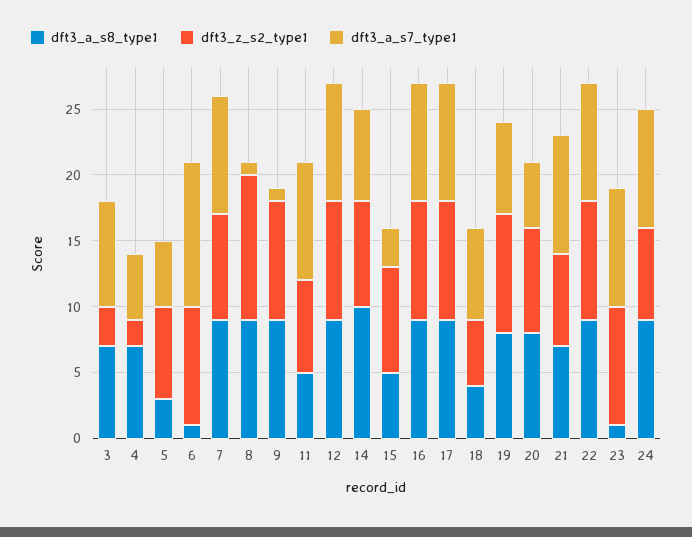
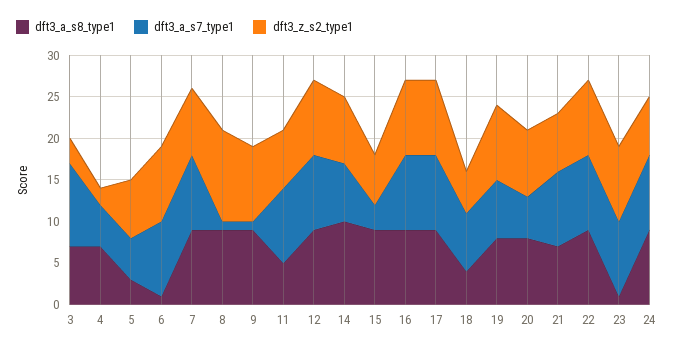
  {
    "dft3_a_s8_type1": {
      "3": 7,
      "4": 7,
      "5": 3,
      "6": 1,
      "7": 9,
      "8": 9,
      "9": 9,
      "11": 5,
      "12": 9,
      "14": 10,
-     "15": 5,
+     "15": 9,
      "16": 9,
      "17": 9,
      "18": 4,
      "19": 8,
      "20": 8,
      "21": 7,
      "22": 9,
      "23": 1,
      "24": 9
    },
    "dft3_z_s2_type1": {
      "3": 3,
      "4": 2,
      "5": 7,
      "6": 9,
      "7": 8,
      "8": 11,
      "9": 9,
      "11": 7,
      "12": 9,
      "14": 8,
-     "15": 8,
+     "15": 6,
      "16": 9,
      "17": 9,
      "18": 5,
      "19": 9,
      "20": 8,
      "21": 7,
      "22": 9,
      "23": 9,
      "24": 7
    },
    "dft3_a_s7_type1": {
-     "3": 8,
+     "3": 10,
      "4": 5,
      "5": 5,
-     "6": 11,
+     "6": 9,
      "7": 9,
      "8": 1,
      "9": 1,
      "11": 9,
      "12": 9,
      "14": 7,
      "15": 3,
      "16": 9,
      "17": 9,
      "18": 7,
      "19": 7,
      "20": 5,
      "21": 9,
      "22": 9,
      "23": 9,
      "24": 9
    }
  }

